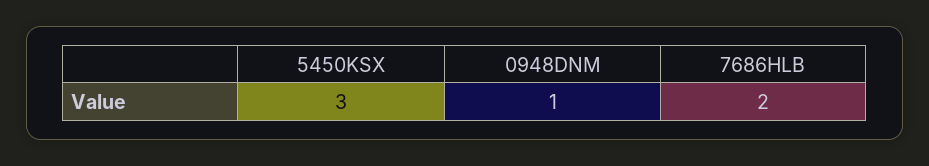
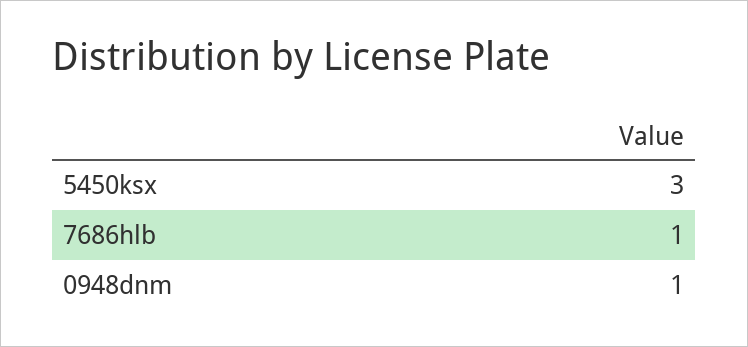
  {
    "5450KSX": 3,
    "0948DNM": 1,
-   "7686HLB": 2
+   "7686HLB": 1
  }

